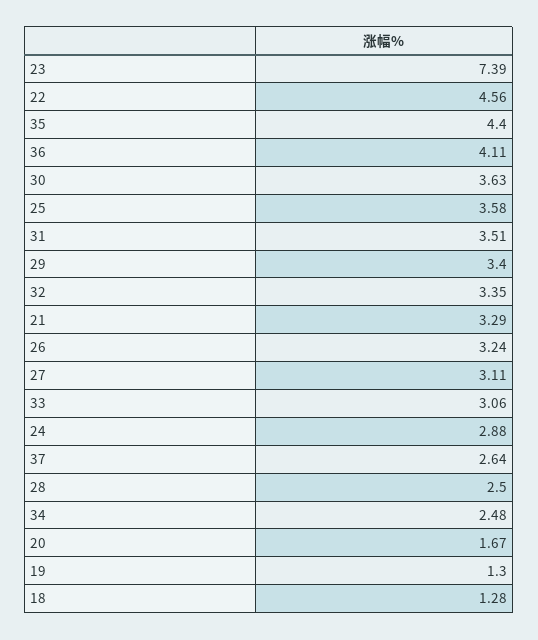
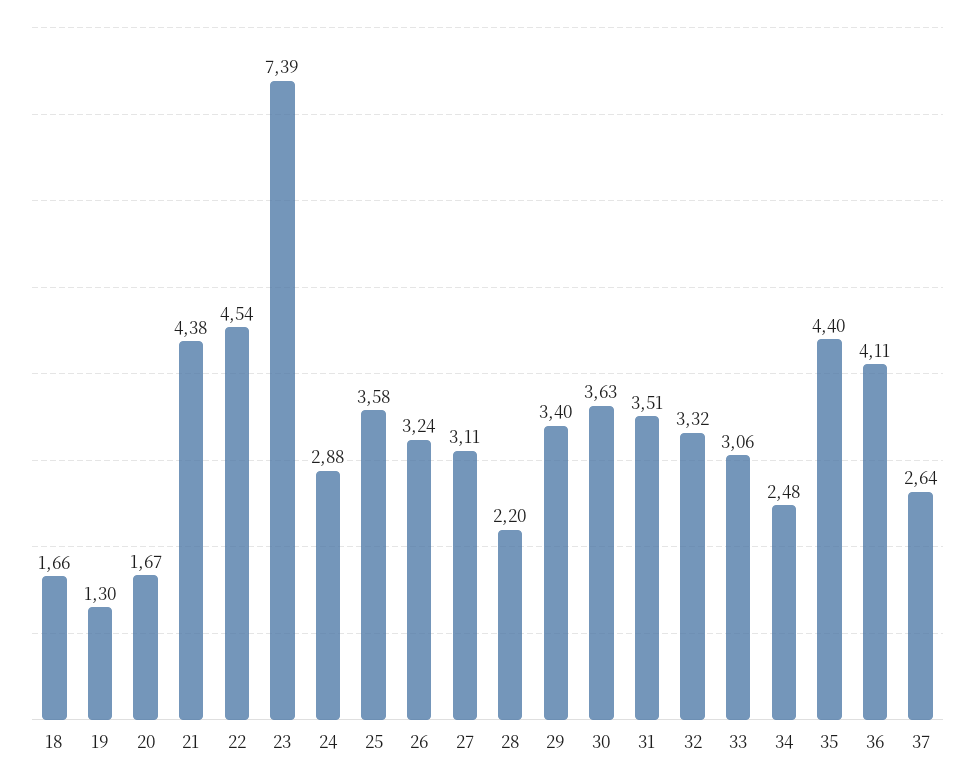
  {
    "23": 7.39,
-   "22": 4.56,
+   "22": 4.54,
    "35": 4.4,
    "36": 4.11,
    "30": 3.63,
    "25": 3.58,
    "31": 3.51,
    "29": 3.4,
-   "32": 3.35,
+   "32": 3.32,
-   "21": 3.29,
+   "21": 4.38,
    "26": 3.24,
    "27": 3.11,
    "33": 3.06,
    "24": 2.88,
    "37": 2.64,
-   "28": 2.5,
+   "28": 2.2,
    "34": 2.48,
    "20": 1.67,
    "19": 1.3,
-   "18": 1.28
+   "18": 1.66
  }

